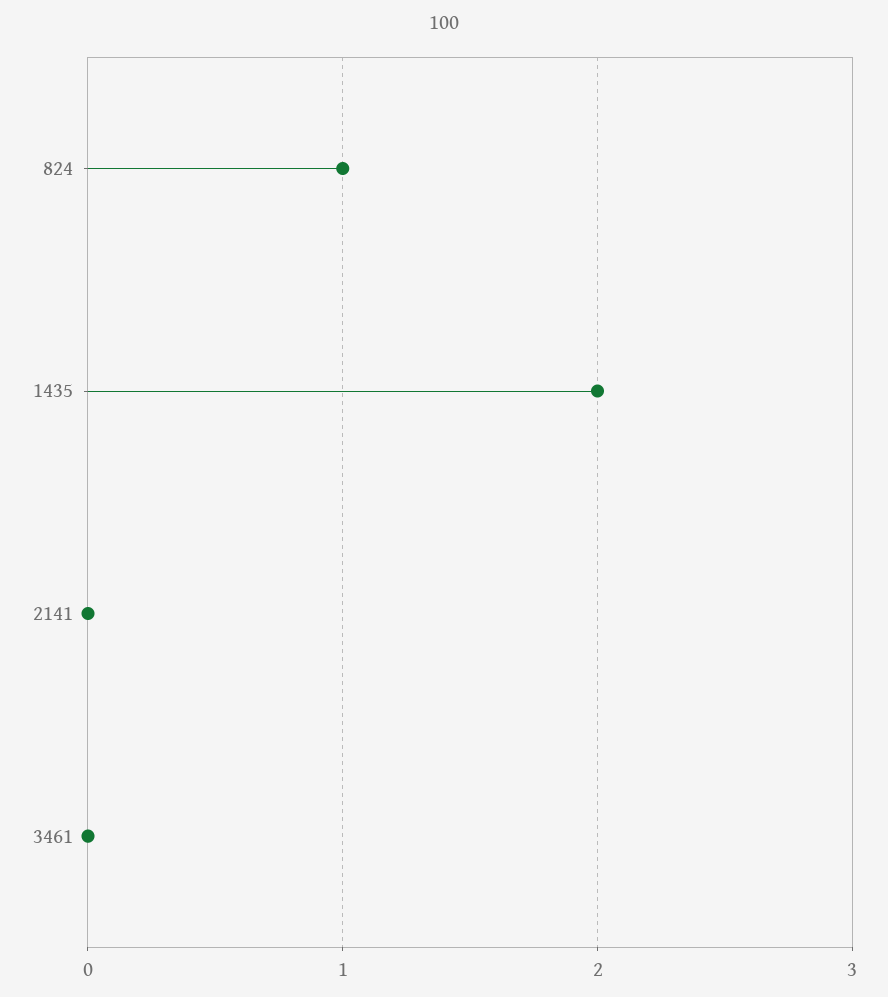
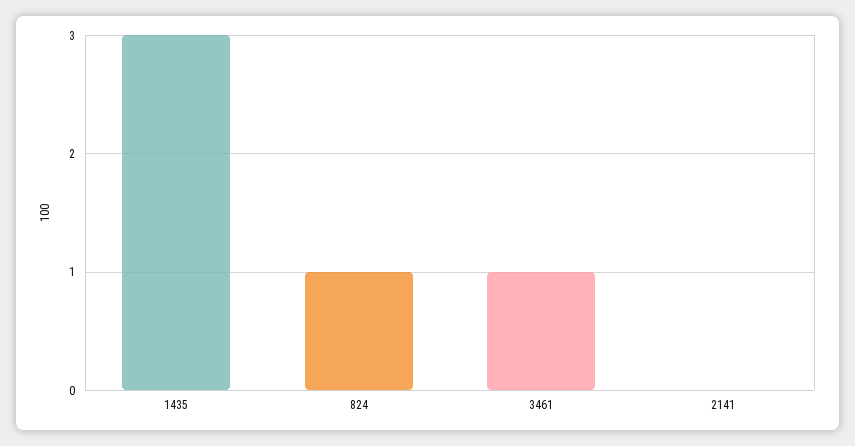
  {
    "824": 1,
-   "1435": 2,
+   "1435": 3,
    "2141": 0,
-   "3461": 0
+   "3461": 1
  }

